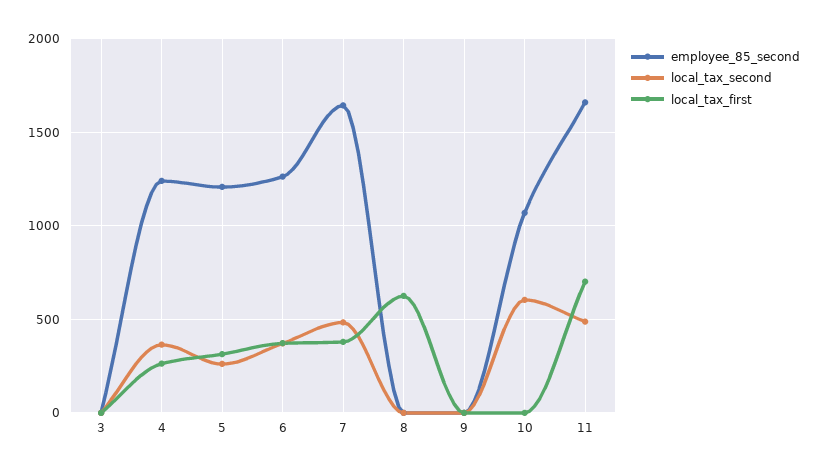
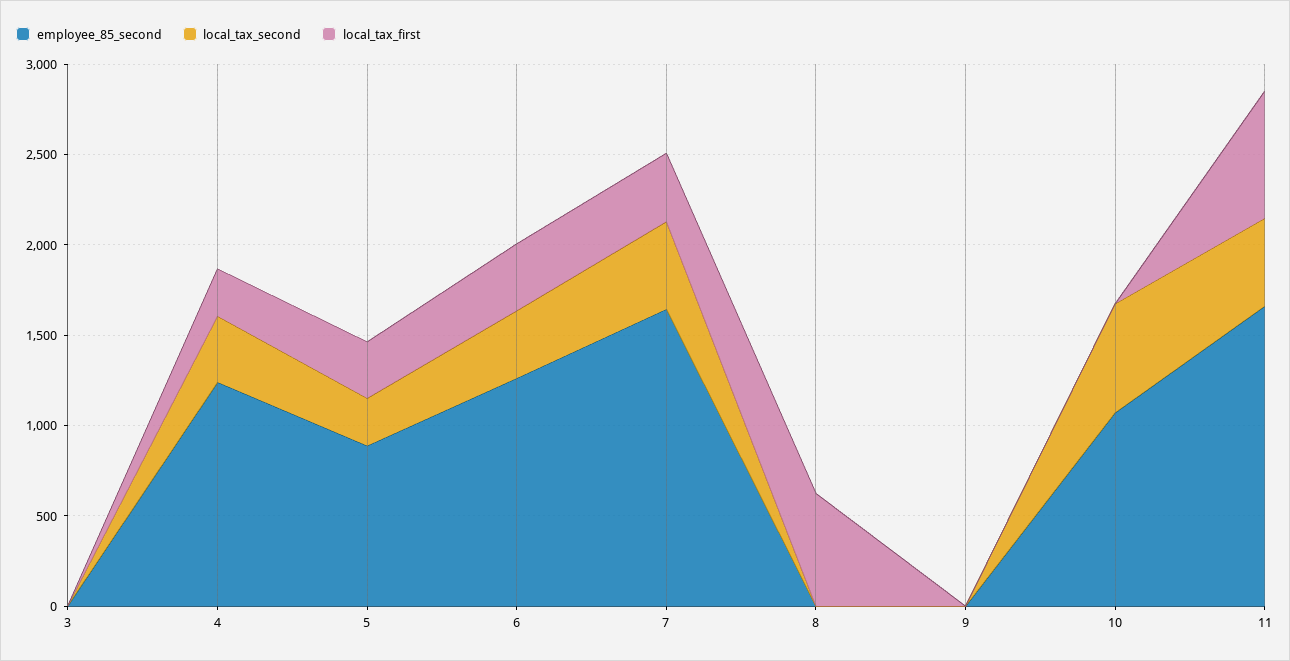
  {
    "employee_85_second": {
      "3": 0,
      "4": 1250,
-     "5": 1200,
+     "5": 900,
      "6": 1250,
      "7": 1650,
      "8": 0,
      "9": 0,
      "10": 1050,
      "11": 1650
    },
    "local_tax_second": {
      "3": 0,
      "4": 350,
      "5": 250,
      "6": 350,
      "7": 500,
      "8": 0,
      "9": 0,
      "10": 600,
      "11": 500
    },
    "local_tax_first": {
      "3": 0,
      "4": 250,
      "5": 300,
      "6": 350,
      "7": 400,
      "8": 650,
      "9": 0,
      "10": 0,
      "11": 700
    }
  }

